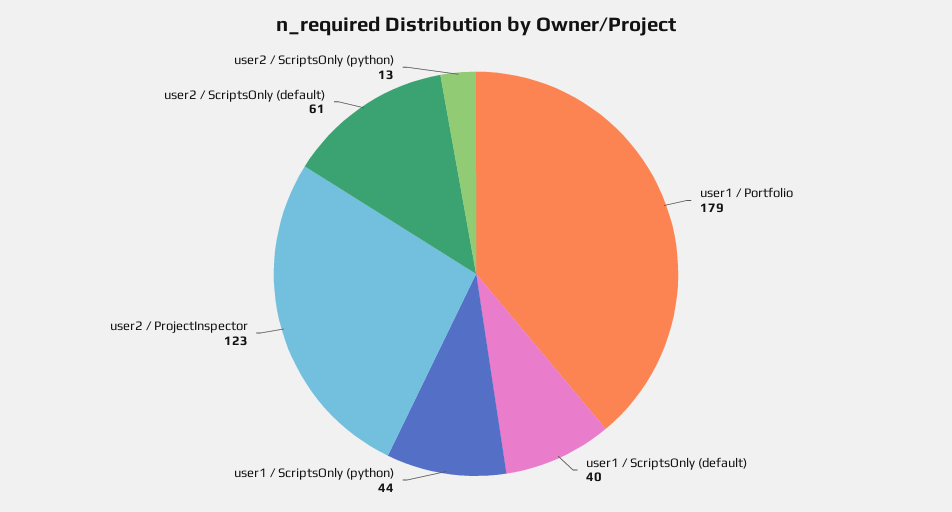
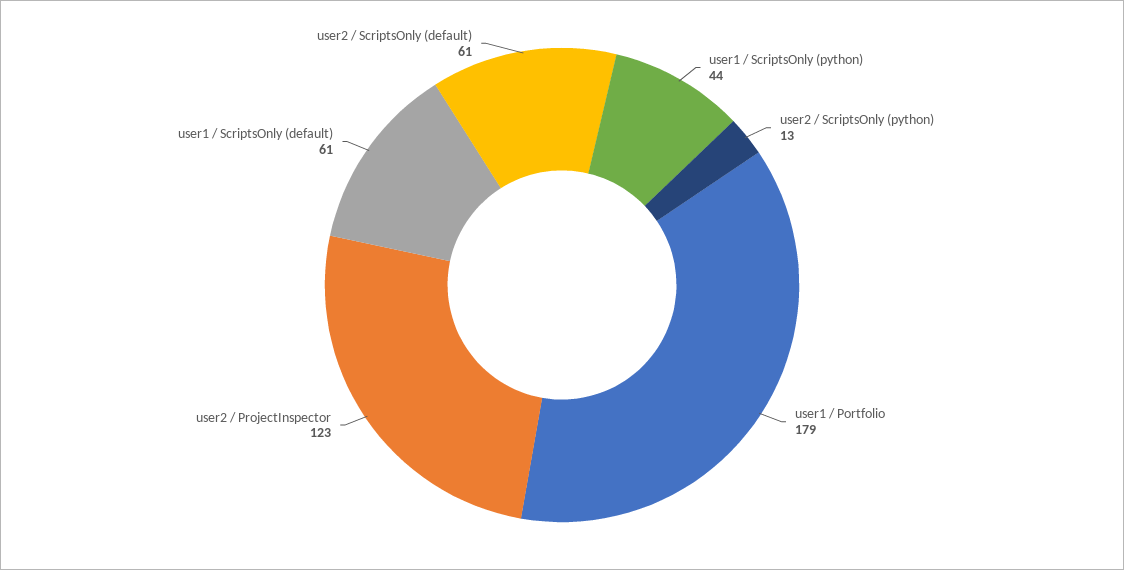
  {
    "user1 / Portfolio": 179,
-   "user1 / ScriptsOnly (default)": 40,
+   "user1 / ScriptsOnly (default)": 61,
    "user1 / ScriptsOnly (python)": 44,
    "user2 / ProjectInspector": 123,
    "user2 / ScriptsOnly (default)": 61,
    "user2 / ScriptsOnly (python)": 13
  }

